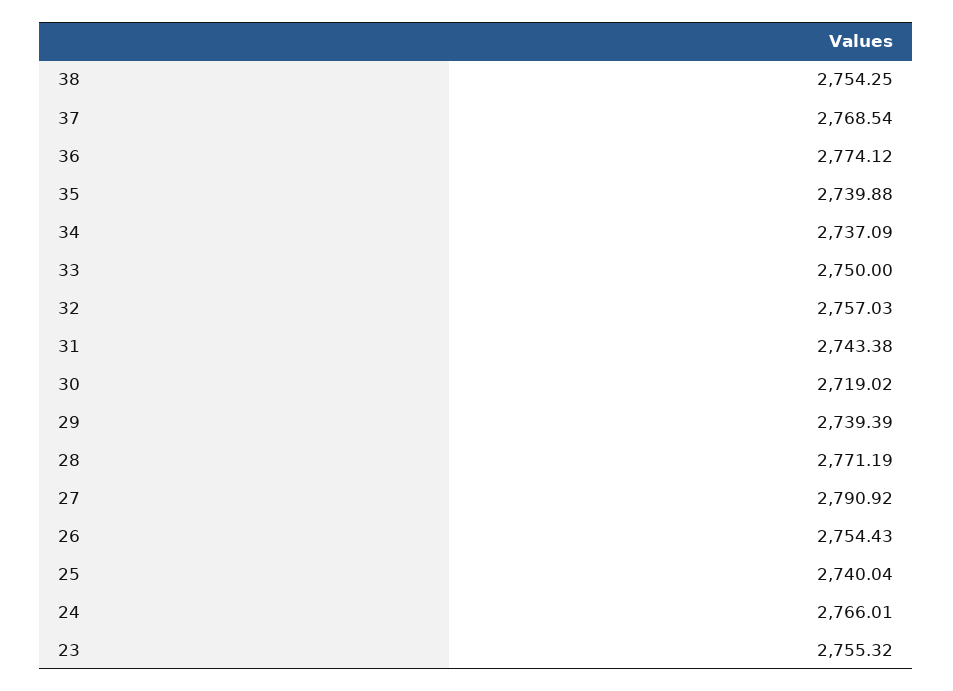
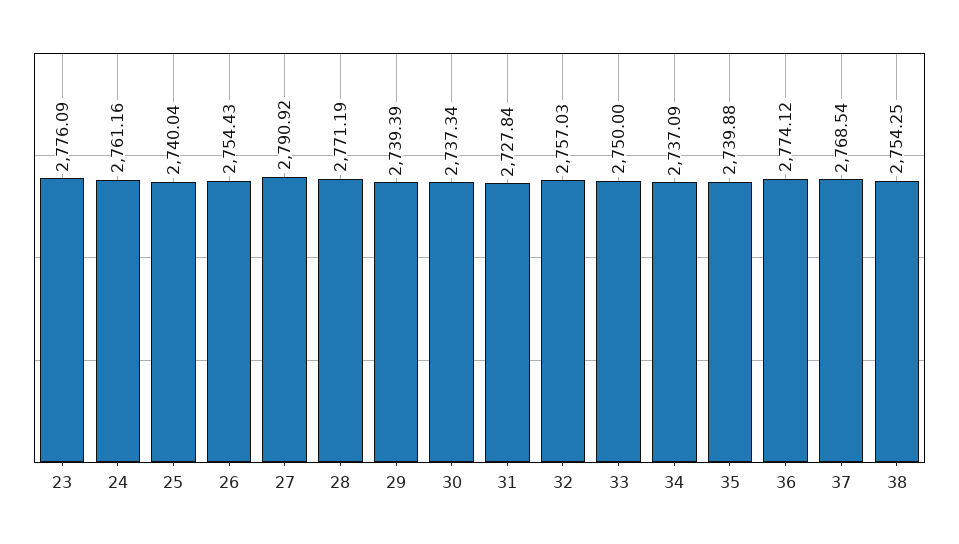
  {
    "38": 2754.25,
    "37": 2768.54,
    "36": 2774.12,
    "35": 2739.88,
    "34": 2737.09,
    "33": 2750,
    "32": 2757.03,
-   "31": 2743.38,
+   "31": 2727.84,
-   "30": 2719.02,
+   "30": 2737.34,
    "29": 2739.39,
    "28": 2771.19,
    "27": 2790.92,
    "26": 2754.43,
    "25": 2740.04,
-   "24": 2766.01,
+   "24": 2761.16,
-   "23": 2755.32
+   "23": 2776.09
  }

